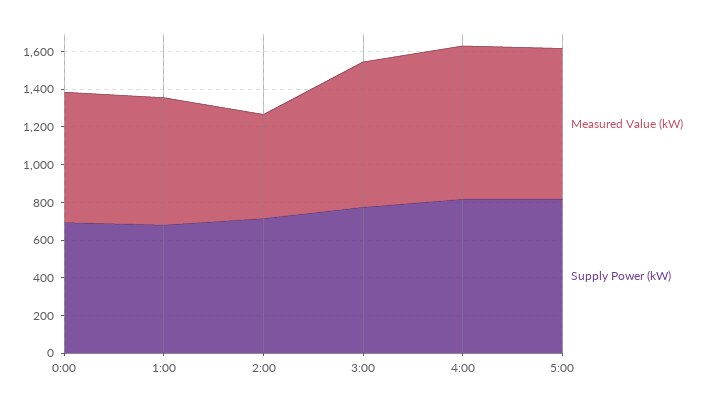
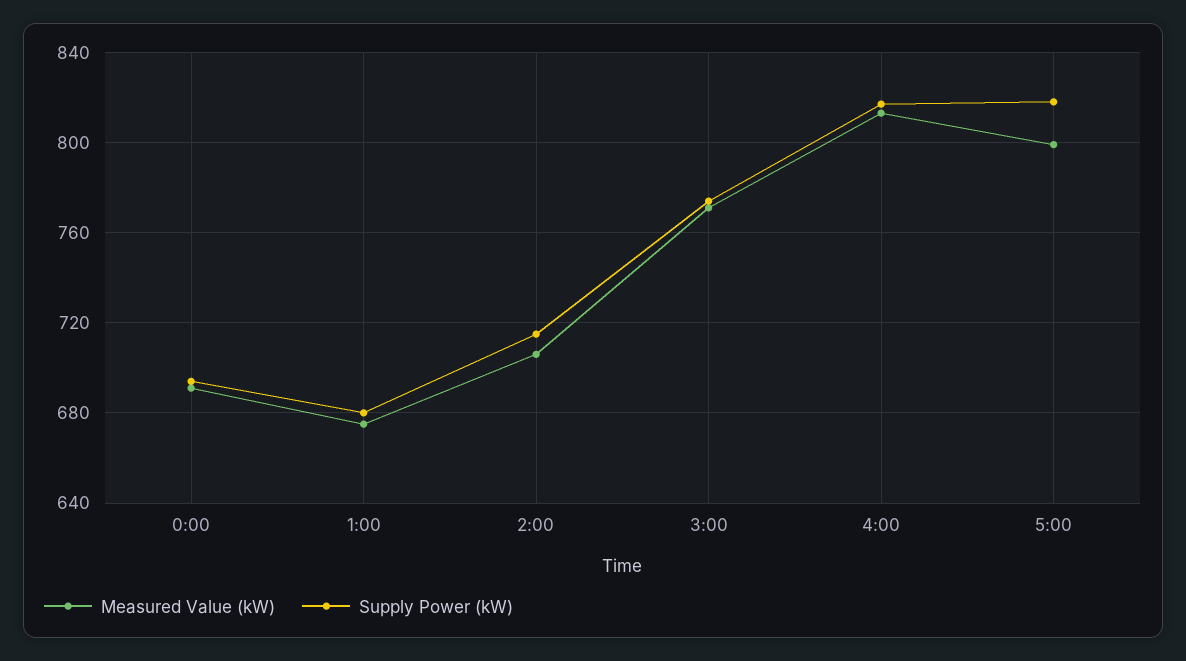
  {
    "Measured Value (kW)": {
      "0:00": 690,
      "1:00": 675,
-     "2:00": 550,
+     "2:00": 705,
      "3:00": 770,
      "4:00": 815,
      "5:00": 800
    },
    "Supply Power (kW)": {
      "0:00": 695,
      "1:00": 680,
      "2:00": 715,
      "3:00": 775,
      "4:00": 815,
      "5:00": 820
    }
  }

